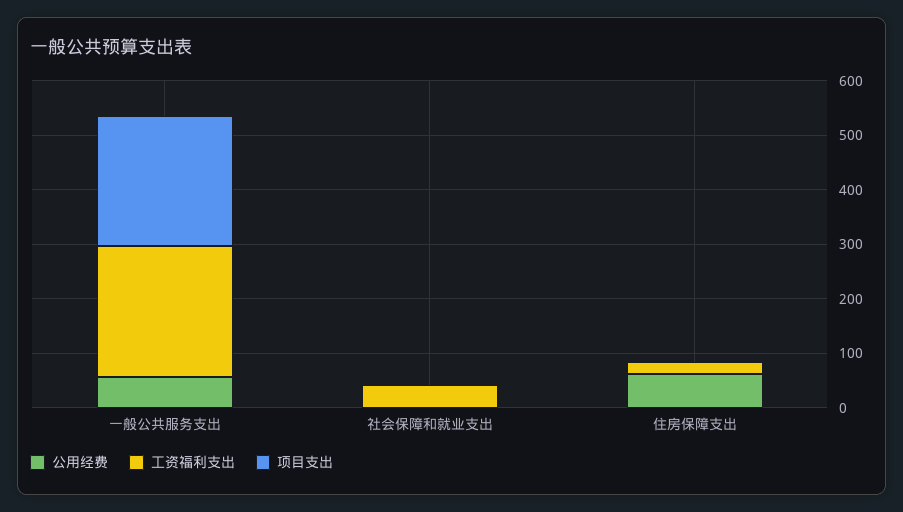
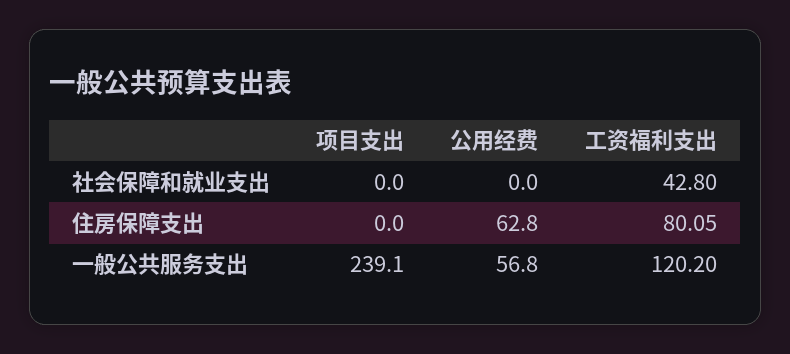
  {
    "公用经费": {
      "一般公共服务支出": 56.8,
      "社会保障和就业支出": 0,
      "住房保障支出": 62.8
    },
    "工资福利支出": {
-     "一般公共服务支出": 240,
+     "一般公共服务支出": 120.2,
      "社会保障和就业支出": 42.8,
-     "住房保障支出": 20
+     "住房保障支出": 80.05
    },
    "项目支出": {
      "一般公共服务支出": 239.1,
      "社会保障和就业支出": 0,
      "住房保障支出": 0
    }
  }

